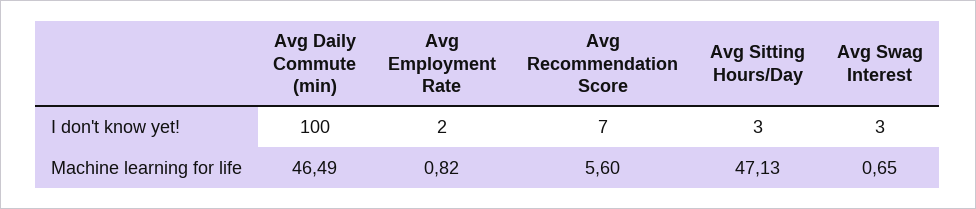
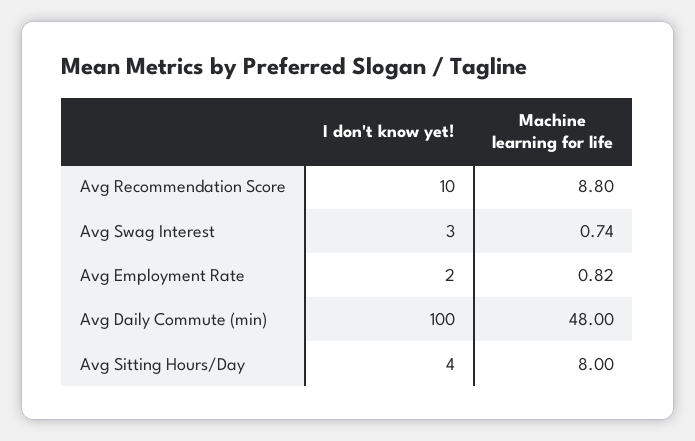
  {
    "Avg Daily Commute (min)": {
      "I don't know yet!": 100,
-     "Machine learning for life": 46.49
+     "Machine learning for life": 48
    },
    "Avg Employment Rate": {
      "I don't know yet!": 2,
      "Machine learning for life": 0.82
    },
    "Avg Recommendation Score": {
-     "I don't know yet!": 7,
+     "I don't know yet!": 10,
-     "Machine learning for life": 5.6
+     "Machine learning for life": 8.8
    },
    "Avg Sitting Hours/Day": {
-     "I don't know yet!": 3,
+     "I don't know yet!": 4,
-     "Machine learning for life": 47.13
+     "Machine learning for life": 8
    },
    "Avg Swag Interest": {
      "I don't know yet!": 3,
-     "Machine learning for life": 0.65
+     "Machine learning for life": 0.74
    }
  }

